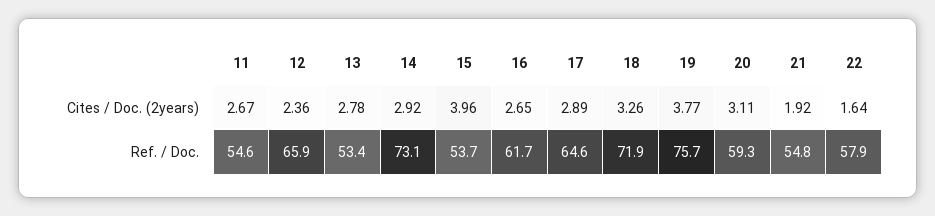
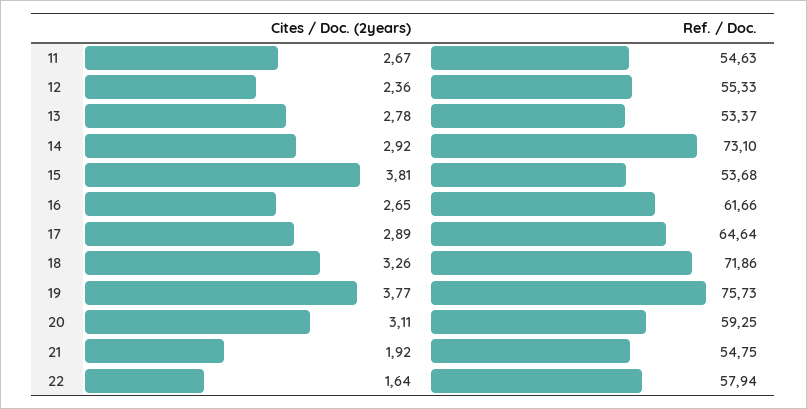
  {
    "11": {
      "Cites / Doc. (2years)": 2.67,
      "Ref. / Doc.": 54.63
    },
    "12": {
      "Cites / Doc. (2years)": 2.36,
-     "Ref. / Doc.": 65.9
+     "Ref. / Doc.": 55.33
    },
    "13": {
      "Cites / Doc. (2years)": 2.78,
      "Ref. / Doc.": 53.37
    },
    "14": {
      "Cites / Doc. (2years)": 2.92,
      "Ref. / Doc.": 73.1
    },
    "15": {
-     "Cites / Doc. (2years)": 3.96,
+     "Cites / Doc. (2years)": 3.81,
      "Ref. / Doc.": 53.68
    },
    "16": {
      "Cites / Doc. (2years)": 2.65,
      "Ref. / Doc.": 61.66
    },
    "17": {
      "Cites / Doc. (2years)": 2.89,
      "Ref. / Doc.": 64.64
    },
    "18": {
      "Cites / Doc. (2years)": 3.26,
      "Ref. / Doc.": 71.86
    },
    "19": {
      "Cites / Doc. (2years)": 3.77,
      "Ref. / Doc.": 75.73
    },
    "20": {
      "Cites / Doc. (2years)": 3.11,
      "Ref. / Doc.": 59.25
    },
    "21": {
      "Cites / Doc. (2years)": 1.92,
      "Ref. / Doc.": 54.75
    },
    "22": {
      "Cites / Doc. (2years)": 1.64,
      "Ref. / Doc.": 57.94
    }
  }

